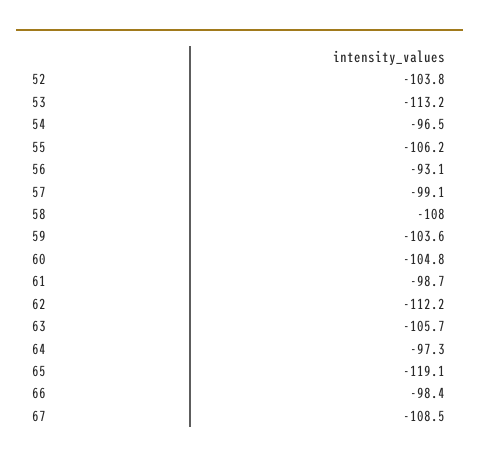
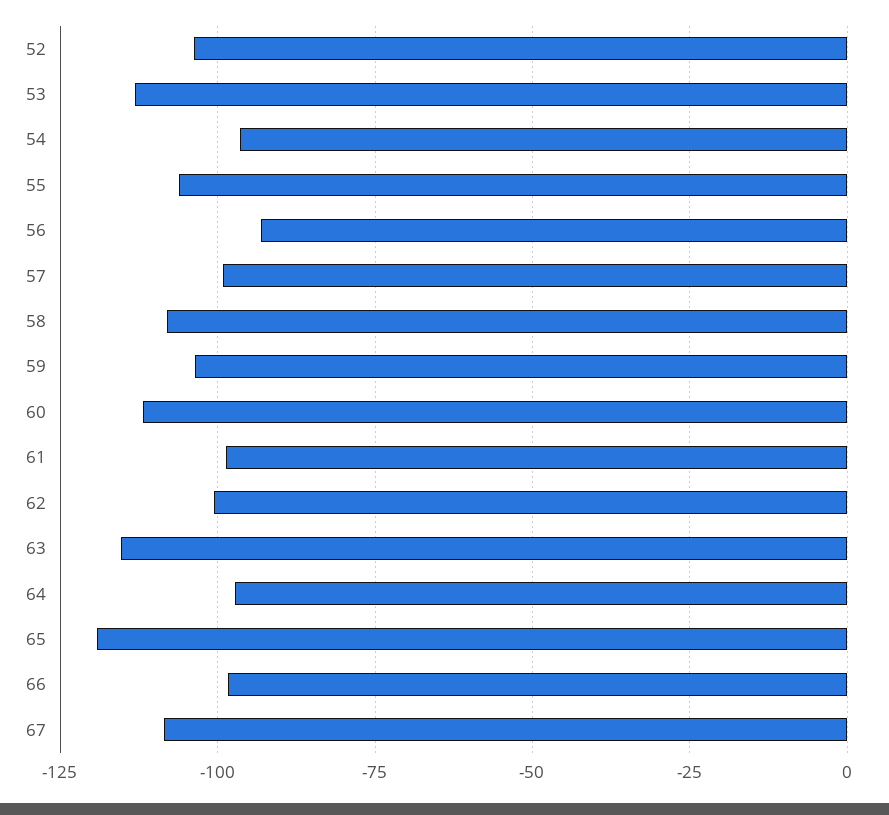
  {
    "52": -103.8,
    "53": -113.2,
    "54": -96.5,
    "55": -106.2,
    "56": -93.1,
    "57": -99.1,
    "58": -108,
    "59": -103.6,
-   "60": -104.8,
+   "60": -112.5,
    "61": -98.7,
-   "62": -112.2,
+   "62": -100,
-   "63": -105.7,
+   "63": -115,
    "64": -97.3,
    "65": -119.1,
    "66": -98.4,
    "67": -108.5
  }

